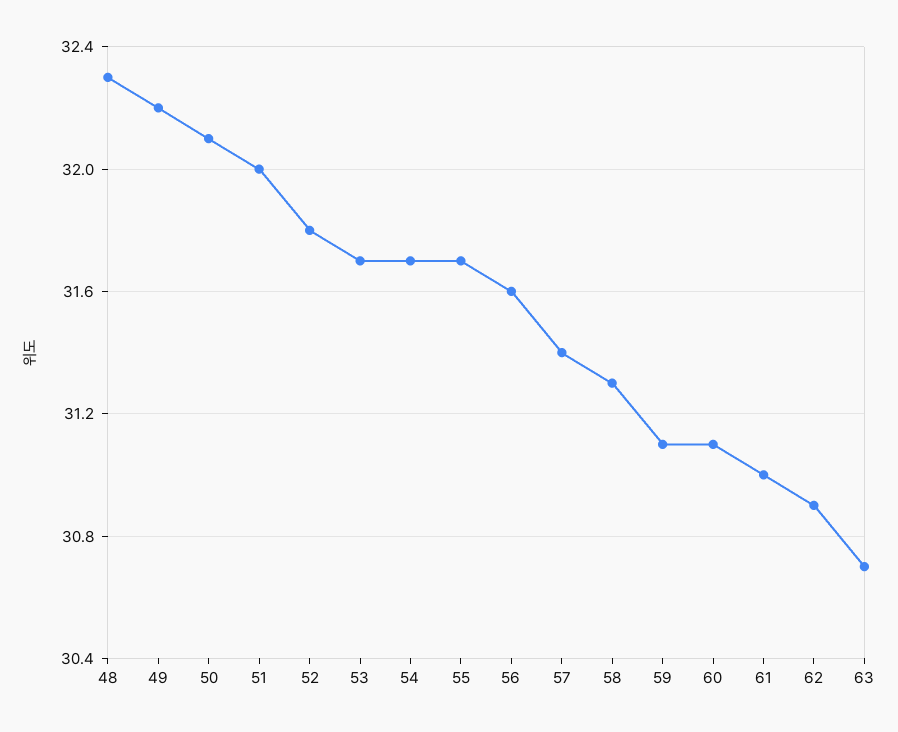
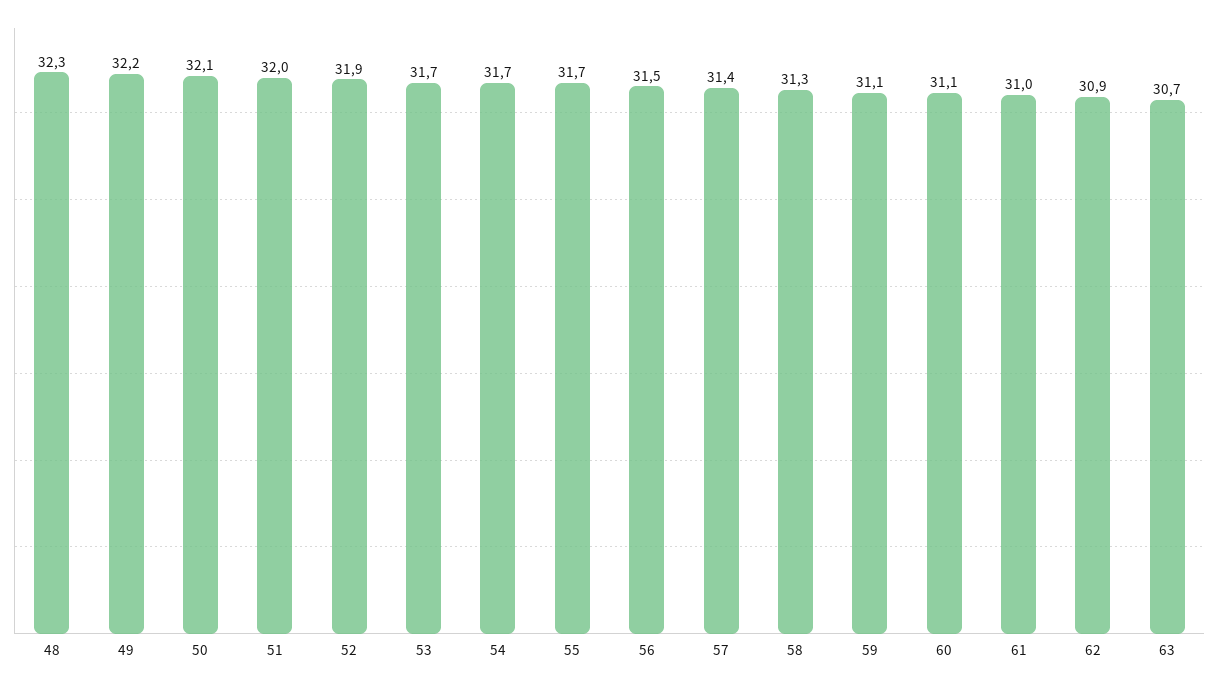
  {
    "48": 32.3,
    "49": 32.2,
    "50": 32.1,
    "51": 32,
-   "52": 31.8,
+   "52": 31.9,
    "53": 31.7,
    "54": 31.7,
    "55": 31.7,
-   "56": 31.6,
+   "56": 31.5,
    "57": 31.4,
    "58": 31.3,
    "59": 31.1,
    "60": 31.1,
    "61": 31,
    "62": 30.9,
    "63": 30.7
  }

